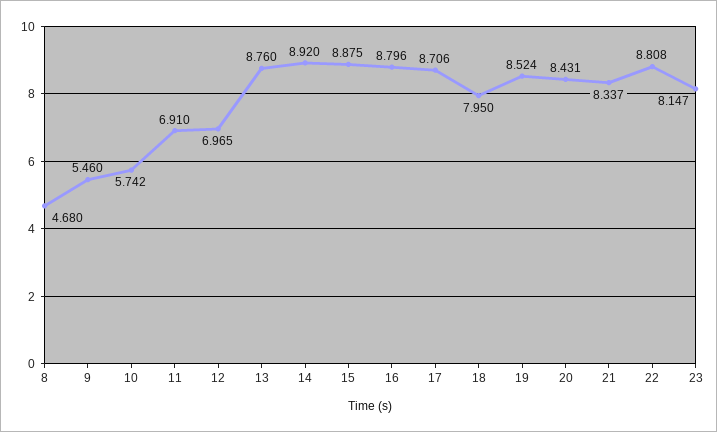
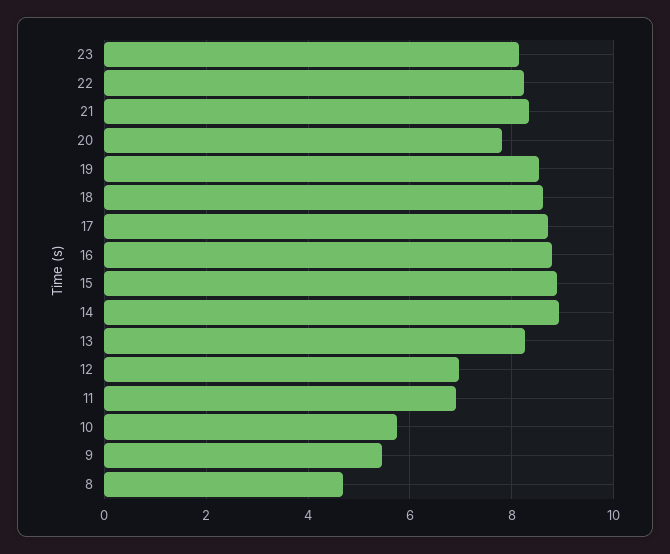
  {
    "8": 4.68,
    "9": 5.46,
    "10": 5.742,
    "11": 6.91,
    "12": 6.965,
-   "13": 8.76,
+   "13": 8.2,
    "14": 8.92,
    "15": 8.875,
    "16": 8.796,
    "17": 8.706,
-   "18": 7.95,
+   "18": 8.6,
    "19": 8.524,
-   "20": 8.431,
+   "20": 7.8,
    "21": 8.337,
-   "22": 8.808,
+   "22": 8.2,
    "23": 8.147
  }

